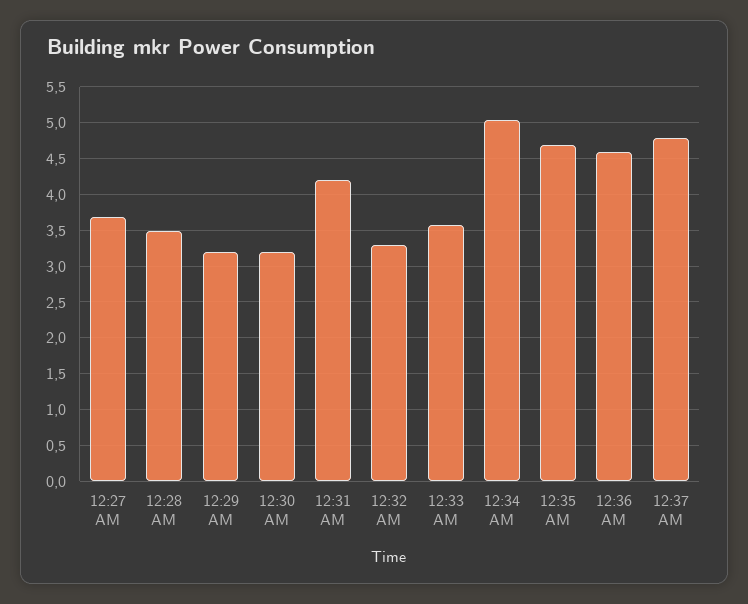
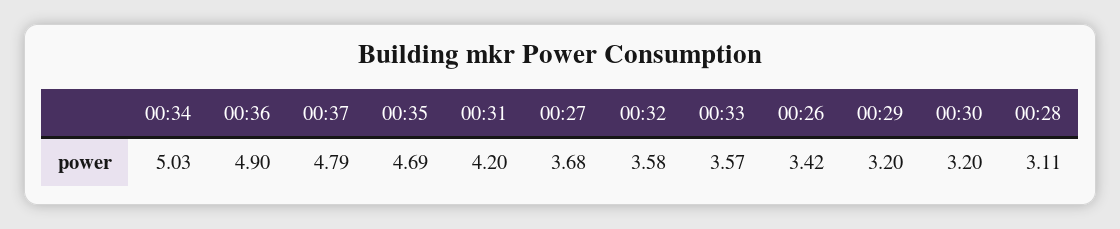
  {
    "12:27 AM": 3.68,
-   "12:28 AM": 3.5,
+   "12:28 AM": 3.11,
    "12:29 AM": 3.2,
    "12:30 AM": 3.2,
    "12:31 AM": 4.2,
-   "12:32 AM": 3.3,
+   "12:32 AM": 3.58,
    "12:33 AM": 3.57,
    "12:34 AM": 5.03,
    "12:35 AM": 4.69,
-   "12:36 AM": 4.6,
+   "12:36 AM": 4.9,
-   "12:37 AM": 4.79
+   "12:37 AM": 4.79,
+   "00:26": 3.42
  }

